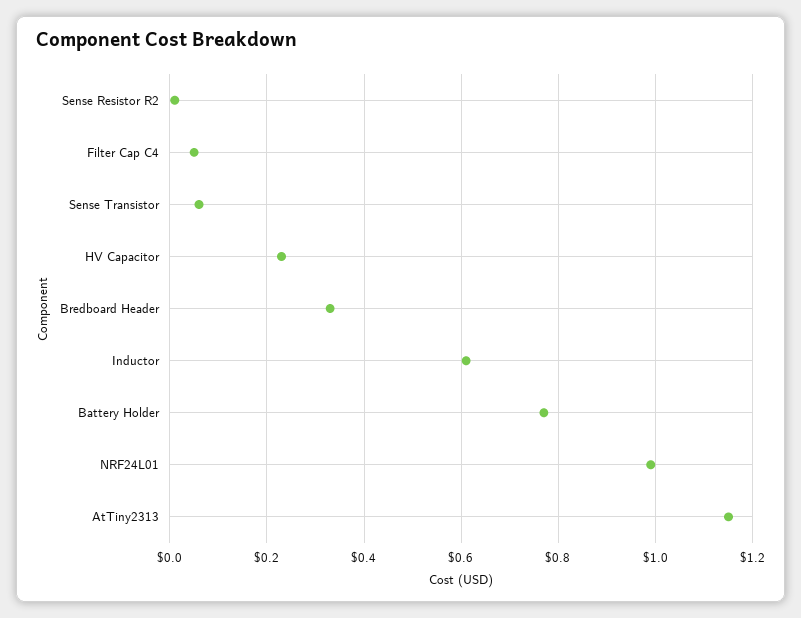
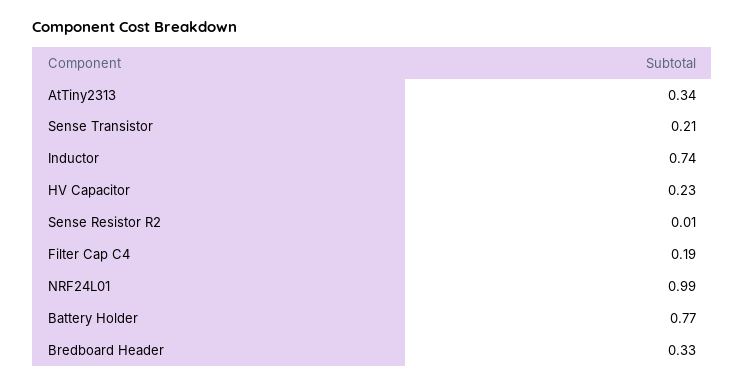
  {
    "Sense Resistor R2": 0.01,
-   "Filter Cap C4": 0.05,
+   "Filter Cap C4": 0.19,
-   "Sense Transistor": 0.05,
+   "Sense Transistor": 0.21,
    "HV Capacitor": 0.23,
    "Bredboard Header": 0.33,
-   "Inductor": 0.6,
+   "Inductor": 0.74,
    "Battery Holder": 0.77,
    "NRF24L01": 0.99,
-   "AtTiny2313": 1.15
+   "AtTiny2313": 0.34
  }

